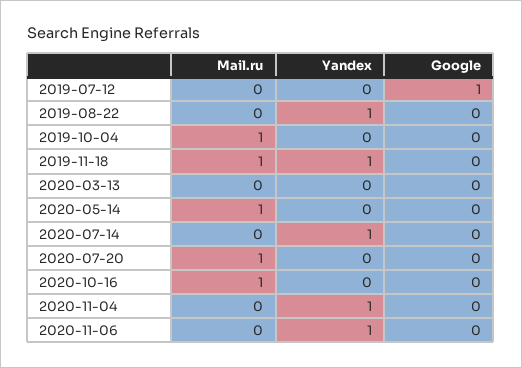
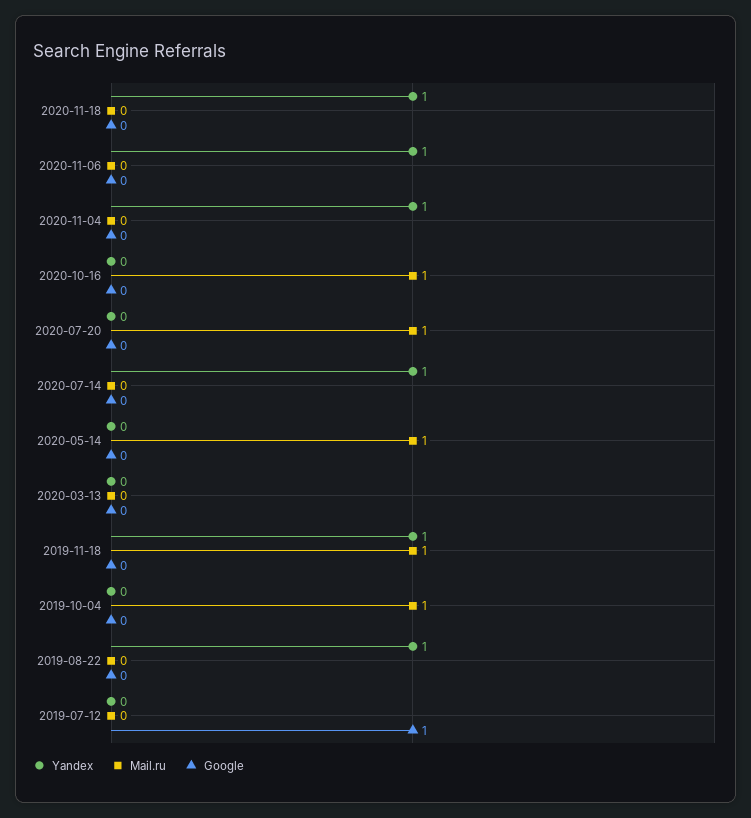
  {
    "Mail.ru": {
      "2019-07-12": 0,
      "2019-08-22": 0,
      "2019-10-04": 1,
      "2019-11-18": 1,
      "2020-03-13": 0,
      "2020-05-14": 1,
      "2020-07-14": 0,
      "2020-07-20": 1,
      "2020-10-16": 1,
      "2020-11-04": 0,
-     "2020-11-06": 0
+     "2020-11-06": 0,
+     "2020-11-18": 0
    },
    "Yandex": {
      "2019-07-12": 0,
      "2019-08-22": 1,
      "2019-10-04": 0,
      "2019-11-18": 1,
      "2020-03-13": 0,
      "2020-05-14": 0,
      "2020-07-14": 1,
      "2020-07-20": 0,
      "2020-10-16": 0,
      "2020-11-04": 1,
-     "2020-11-06": 1
+     "2020-11-06": 1,
+     "2020-11-18": 1
    },
    "Google": {
      "2019-07-12": 1,
      "2019-08-22": 0,
      "2019-10-04": 0,
      "2019-11-18": 0,
      "2020-03-13": 0,
      "2020-05-14": 0,
      "2020-07-14": 0,
      "2020-07-20": 0,
      "2020-10-16": 0,
      "2020-11-04": 0,
-     "2020-11-06": 0
+     "2020-11-06": 0,
+     "2020-11-18": 0
    }
  }

